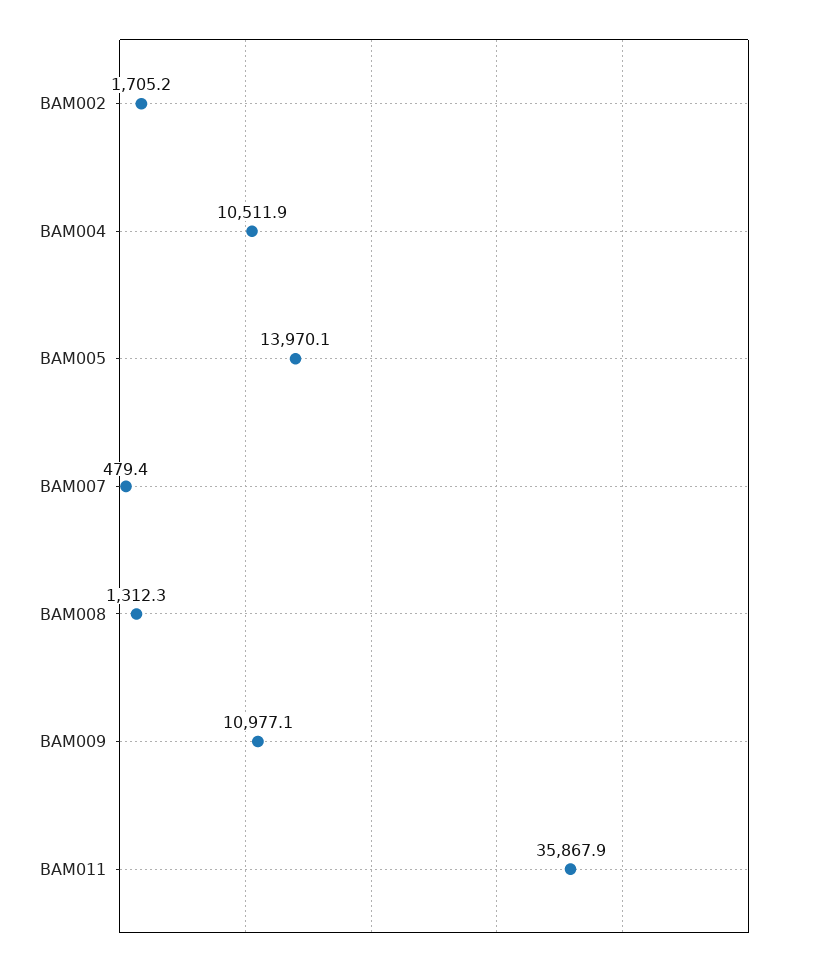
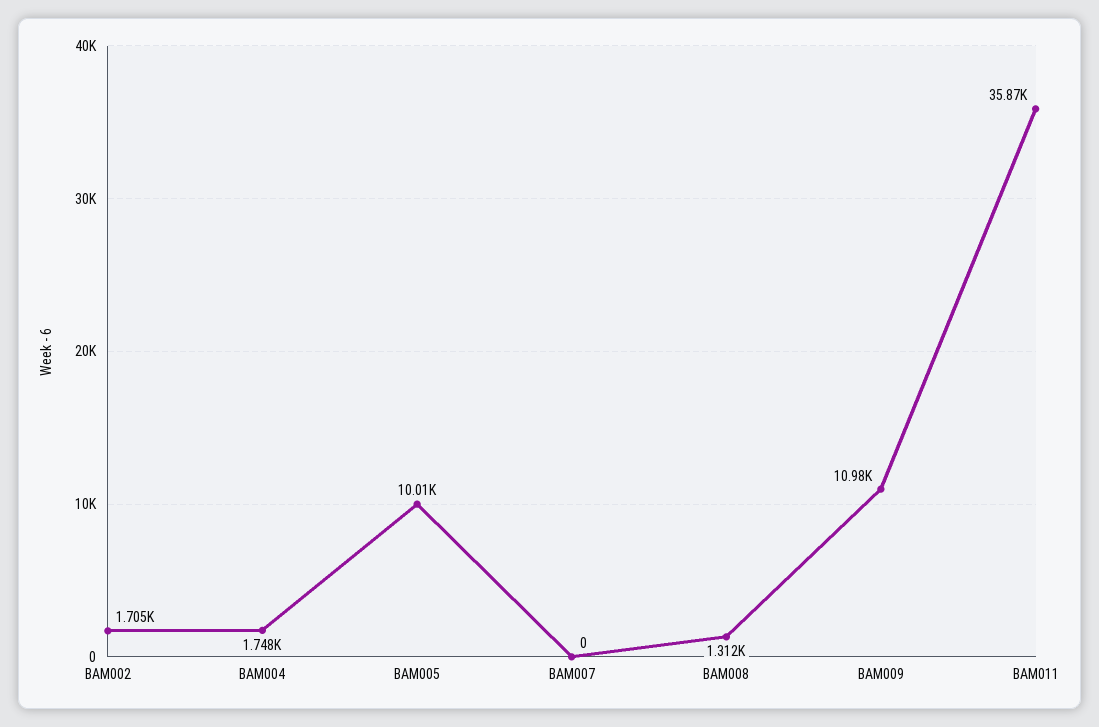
  {
    "BAM002": 1705.2,
-   "BAM004": 10511.9,
+   "BAM004": 1748,
-   "BAM005": 13970.1,
+   "BAM005": 10010,
-   "BAM007": 479.4,
+   "BAM007": 0,
    "BAM008": 1312.3,
    "BAM009": 10977.1,
    "BAM011": 35867.9
  }

